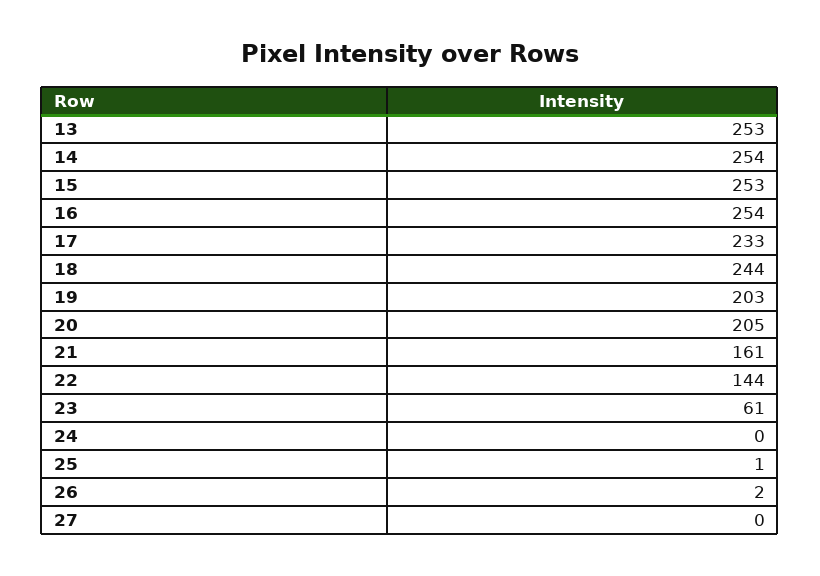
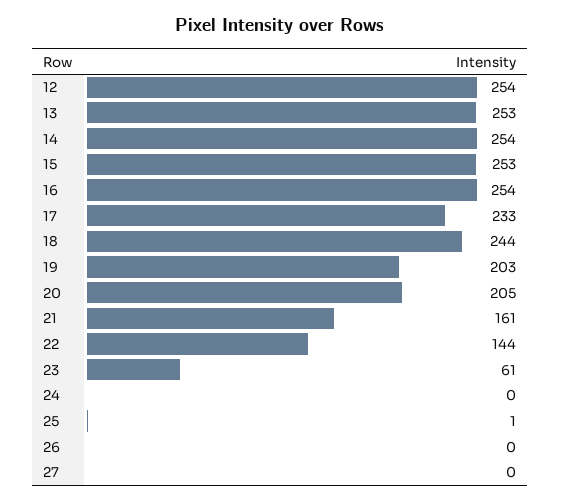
  {
    "13": 253,
    "14": 254,
    "15": 253,
    "16": 254,
    "17": 233,
    "18": 244,
    "19": 203,
    "20": 205,
    "21": 161,
    "22": 144,
    "23": 61,
    "24": 0,
    "25": 1,
-   "26": 2,
+   "26": 0,
-   "27": 0
+   "27": 0,
+   "12": 254
  }

